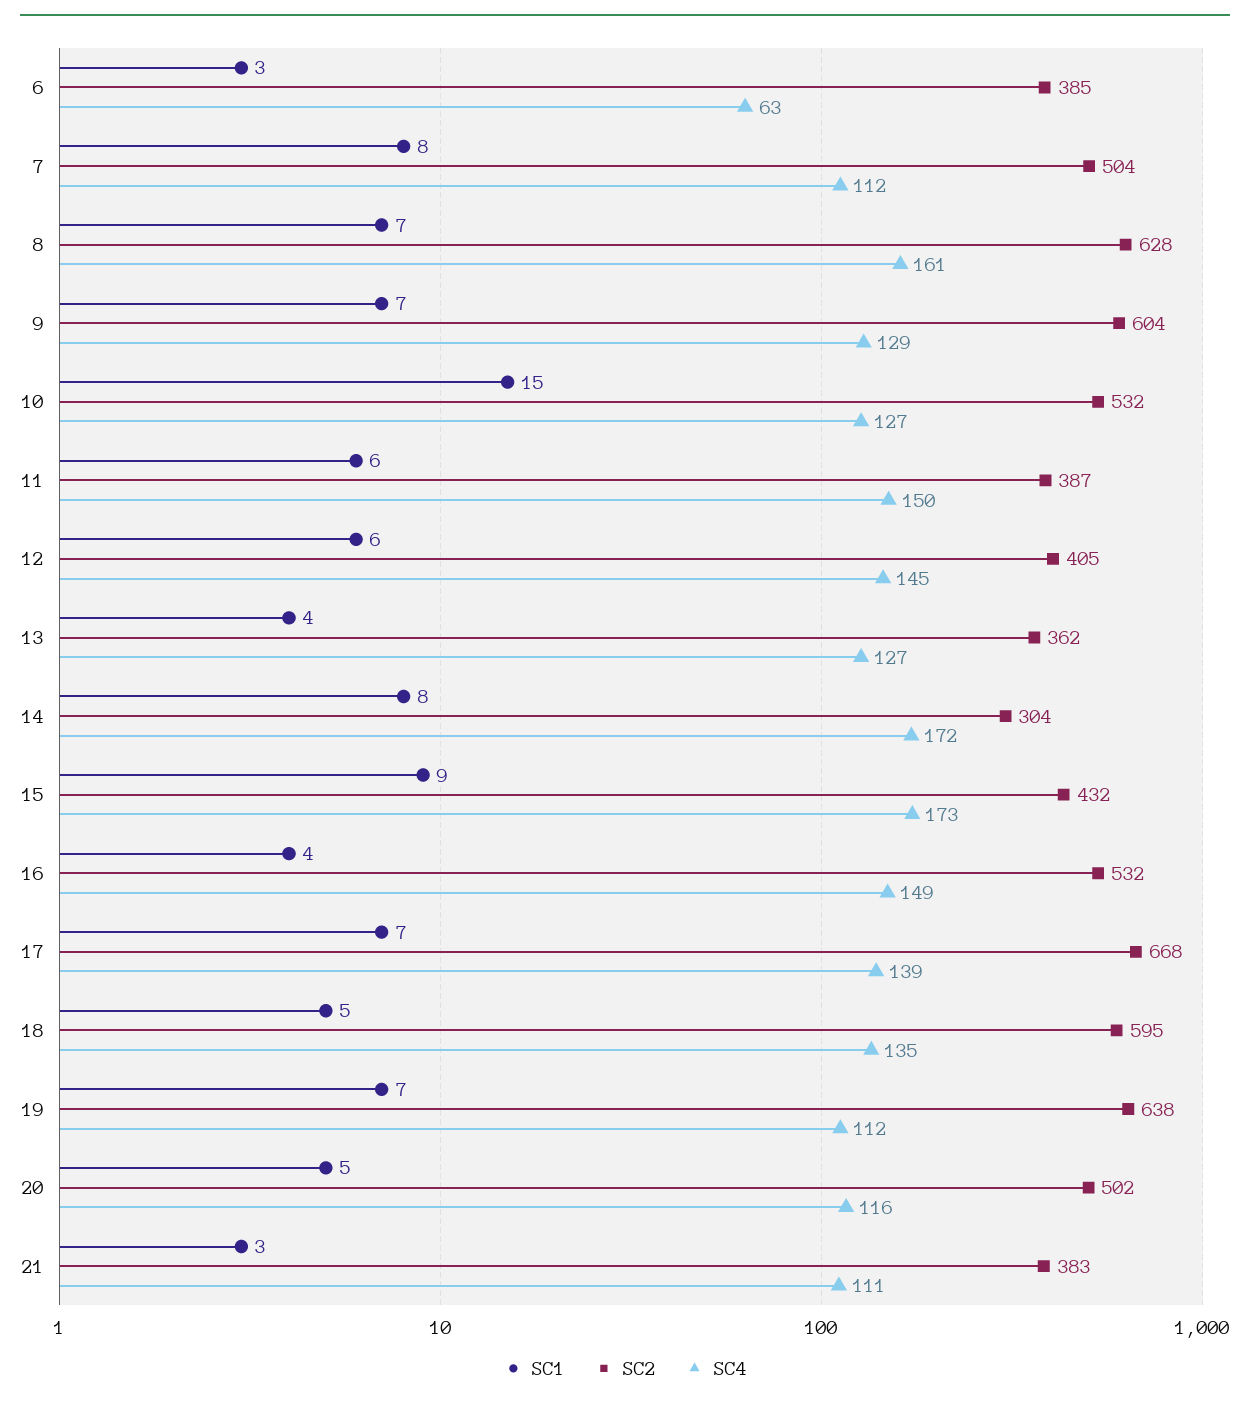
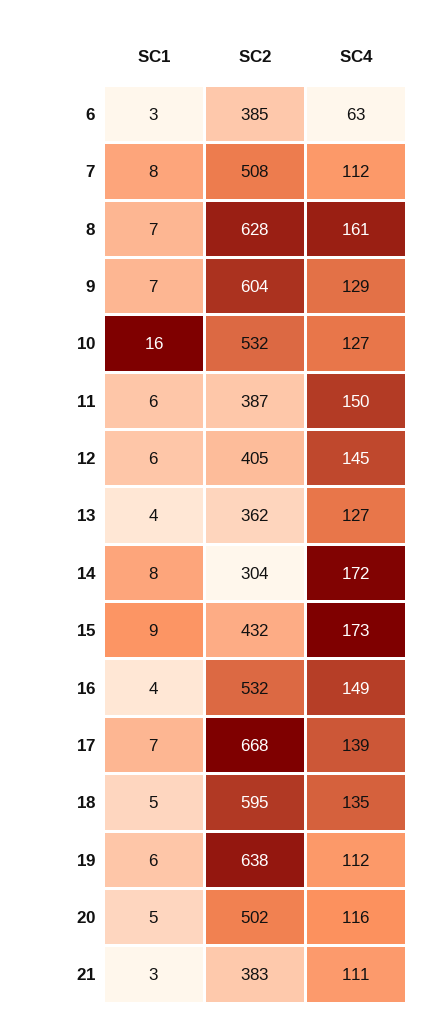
  {
    "SC1": {
      "6": 3,
      "7": 8,
      "8": 7,
      "9": 7,
-     "10": 15,
+     "10": 16,
      "11": 6,
      "12": 6,
      "13": 4,
      "14": 8,
      "15": 9,
      "16": 4,
      "17": 7,
      "18": 5,
-     "19": 7,
+     "19": 6,
      "20": 5,
      "21": 3
    },
    "SC2": {
      "6": 385,
-     "7": 504,
+     "7": 508,
      "8": 628,
      "9": 604,
      "10": 532,
      "11": 387,
      "12": 405,
      "13": 362,
      "14": 304,
      "15": 432,
      "16": 532,
      "17": 668,
      "18": 595,
      "19": 638,
      "20": 502,
      "21": 383
    },
    "SC4": {
      "6": 63,
      "7": 112,
      "8": 161,
      "9": 129,
      "10": 127,
      "11": 150,
      "12": 145,
      "13": 127,
      "14": 172,
      "15": 173,
      "16": 149,
      "17": 139,
      "18": 135,
      "19": 112,
      "20": 116,
      "21": 111
    }
  }

